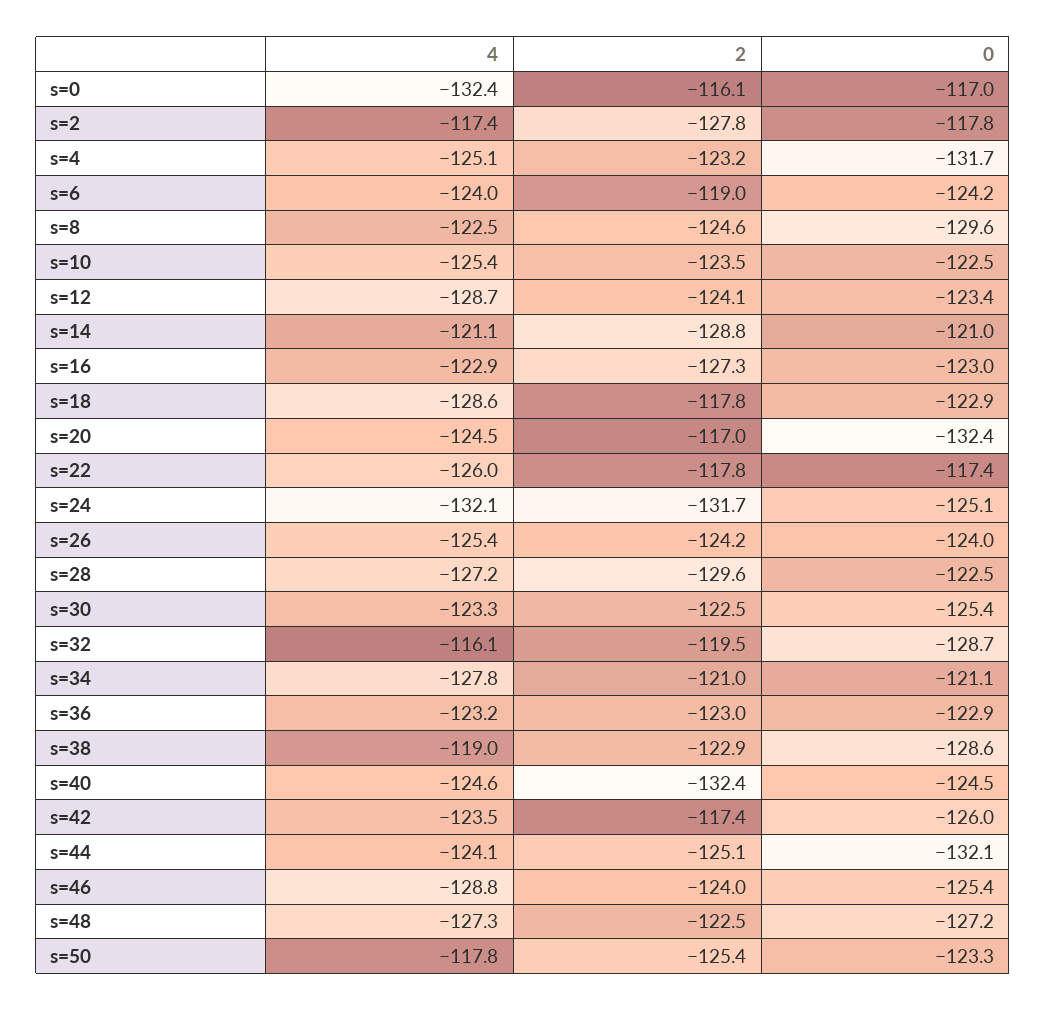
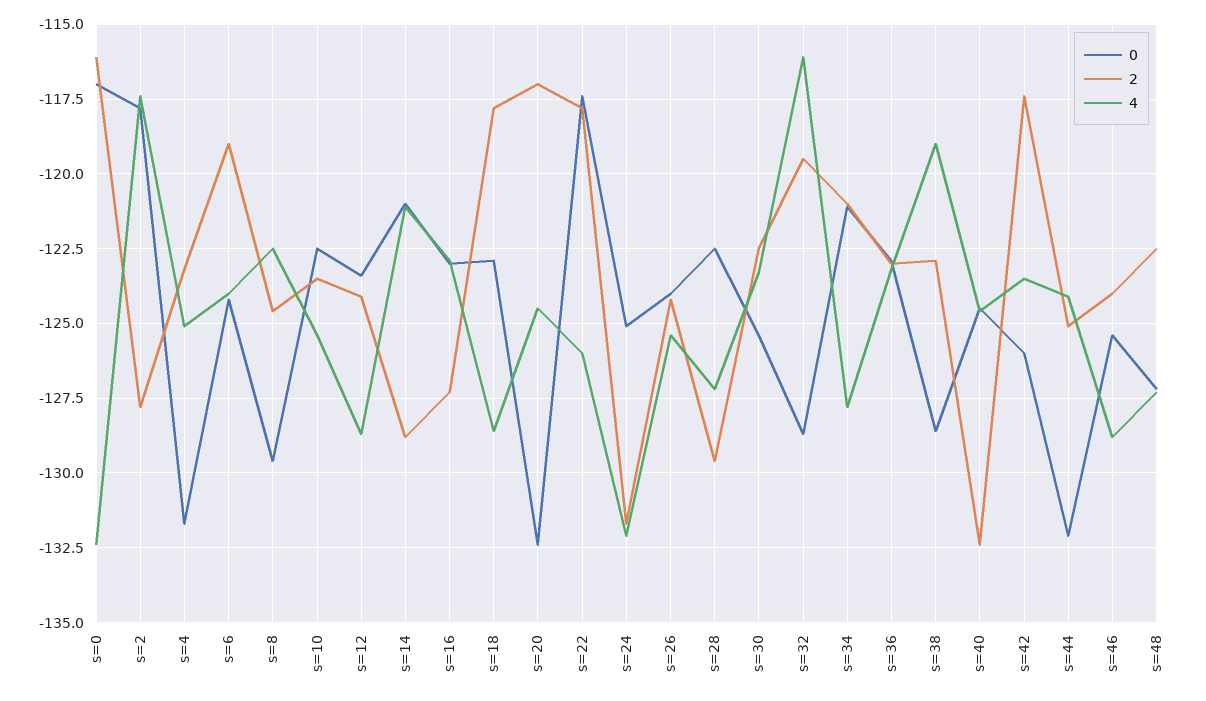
  {
    "4": {
      "s=0": -132.4,
      "s=2": -117.4,
      "s=4": -125.1,
      "s=6": -124,
      "s=8": -122.5,
      "s=10": -125.4,
      "s=12": -128.7,
      "s=14": -121.1,
      "s=16": -122.9,
      "s=18": -128.6,
      "s=20": -124.5,
      "s=22": -126,
      "s=24": -132.1,
      "s=26": -125.4,
      "s=28": -127.2,
      "s=30": -123.3,
      "s=32": -116.1,
      "s=34": -127.8,
      "s=36": -123.2,
      "s=38": -119,
      "s=40": -124.6,
      "s=42": -123.5,
      "s=44": -124.1,
      "s=46": -128.8,
-     "s=48": -127.3,
+     "s=48": -127.3
-     "s=50": -117.8
    },
    "2": {
      "s=0": -116.1,
      "s=2": -127.8,
      "s=4": -123.2,
      "s=6": -119,
      "s=8": -124.6,
      "s=10": -123.5,
      "s=12": -124.1,
      "s=14": -128.8,
      "s=16": -127.3,
      "s=18": -117.8,
      "s=20": -117,
      "s=22": -117.8,
      "s=24": -131.7,
      "s=26": -124.2,
      "s=28": -129.6,
      "s=30": -122.5,
      "s=32": -119.5,
      "s=34": -121,
      "s=36": -123,
      "s=38": -122.9,
      "s=40": -132.4,
      "s=42": -117.4,
      "s=44": -125.1,
      "s=46": -124,
-     "s=48": -122.5,
+     "s=48": -122.5
-     "s=50": -125.4
    },
    "0": {
      "s=0": -117,
      "s=2": -117.8,
      "s=4": -131.7,
      "s=6": -124.2,
      "s=8": -129.6,
      "s=10": -122.5,
      "s=12": -123.4,
      "s=14": -121,
      "s=16": -123,
      "s=18": -122.9,
      "s=20": -132.4,
      "s=22": -117.4,
      "s=24": -125.1,
      "s=26": -124,
      "s=28": -122.5,
      "s=30": -125.4,
      "s=32": -128.7,
      "s=34": -121.1,
      "s=36": -122.9,
      "s=38": -128.6,
      "s=40": -124.5,
      "s=42": -126,
      "s=44": -132.1,
      "s=46": -125.4,
-     "s=48": -127.2,
+     "s=48": -127.2
-     "s=50": -123.3
    }
  }

